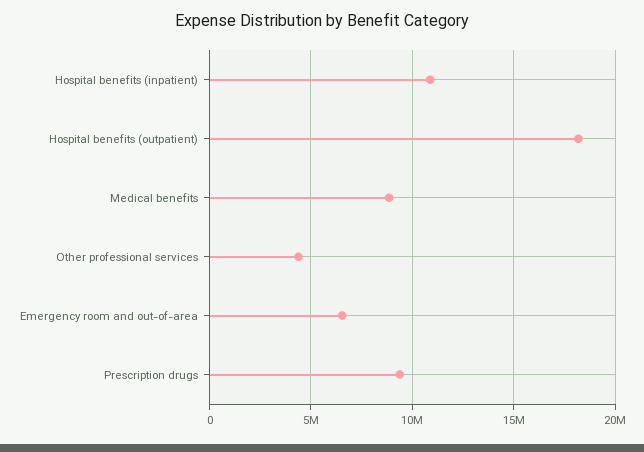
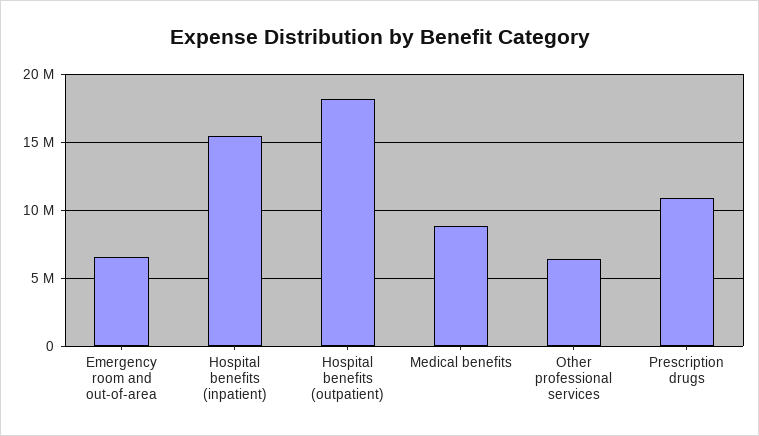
  {
-   "Hospital benefits (inpatient)": 11000000,
+   "Hospital benefits (inpatient)": 15500000,
    "Hospital benefits (outpatient)": 18000000,
    "Medical benefits": 9000000,
-   "Other professional services": 4500000,
+   "Other professional services": 6500000,
    "Emergency room and out-of-area": 6500000,
-   "Prescription drugs": 9500000
+   "Prescription drugs": 11000000
  }

